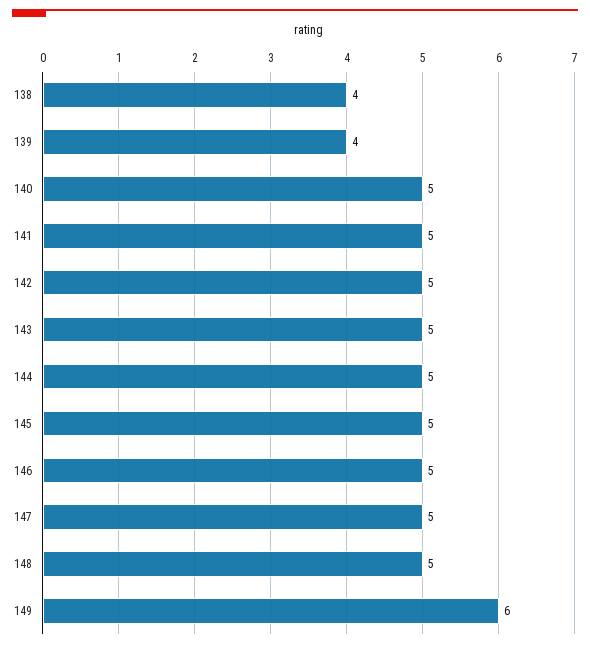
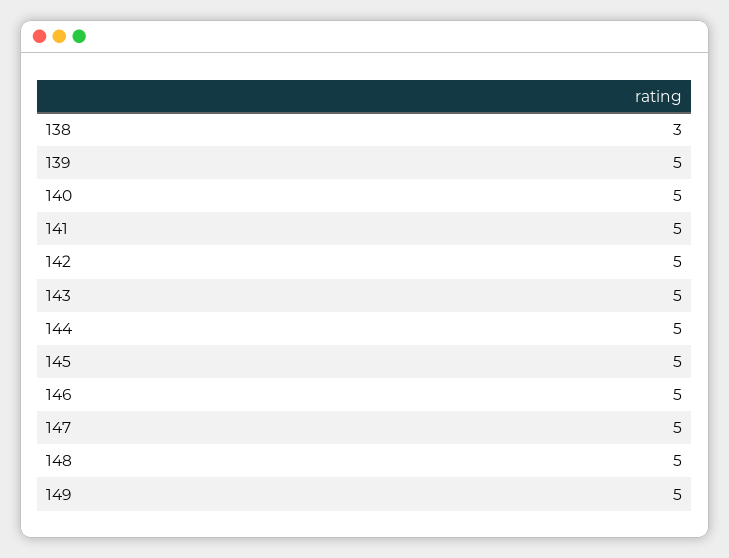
  {
-   "138": 4,
+   "138": 3,
-   "139": 4,
+   "139": 5,
    "140": 5,
    "141": 5,
    "142": 5,
    "143": 5,
    "144": 5,
    "145": 5,
    "146": 5,
    "147": 5,
    "148": 5,
-   "149": 6
+   "149": 5
  }

